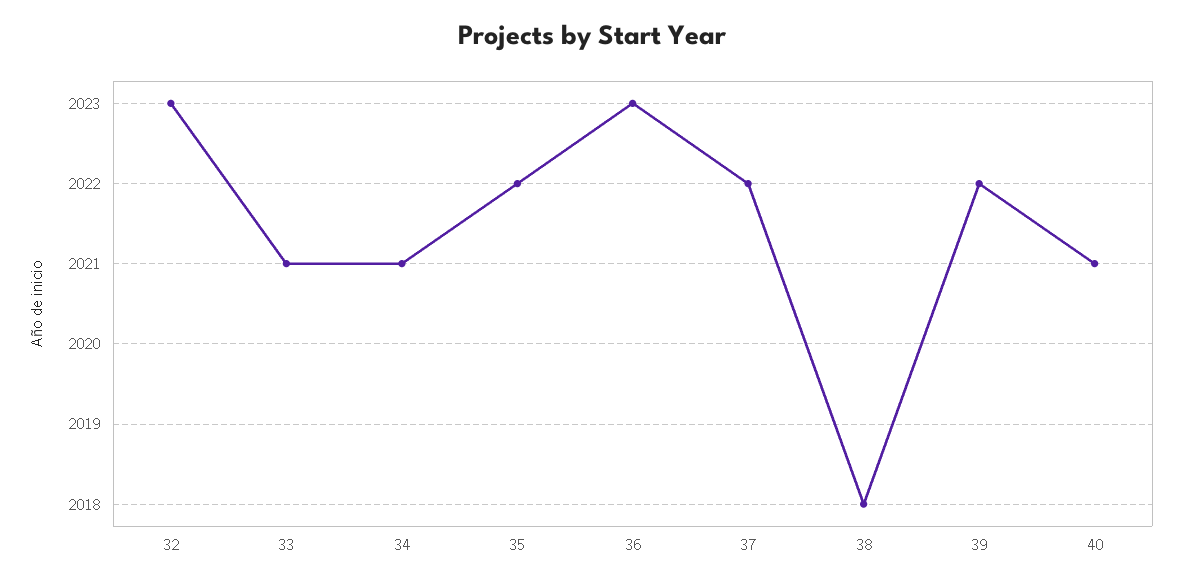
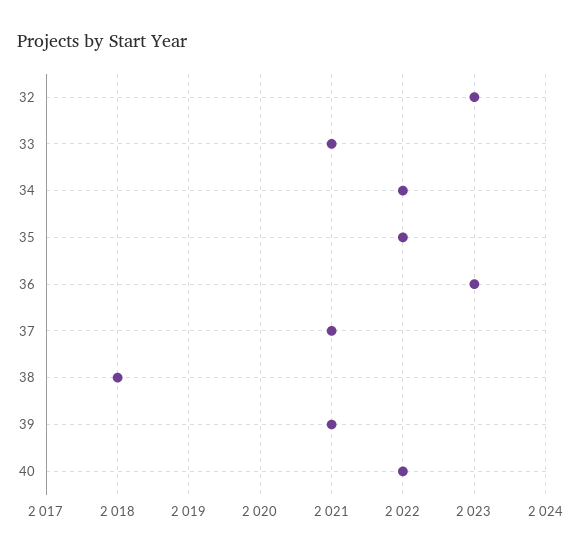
  {
    "32": 2023,
    "33": 2021,
-   "34": 2021,
+   "34": 2022,
    "35": 2022,
    "36": 2023,
-   "37": 2022,
+   "37": 2021,
    "38": 2018,
-   "39": 2022,
+   "39": 2021,
-   "40": 2021
+   "40": 2022
  }

